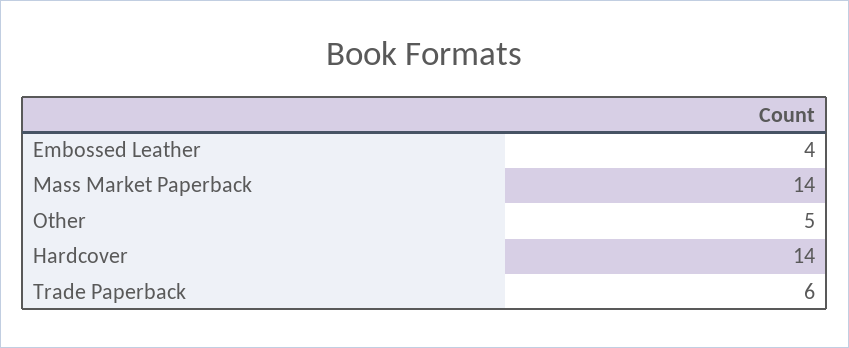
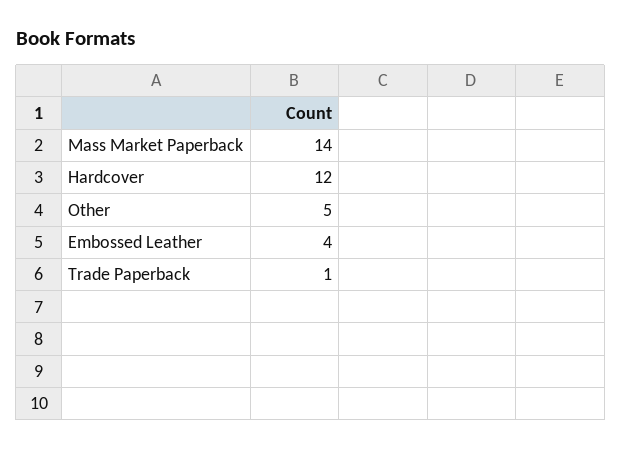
  {
    "Embossed Leather": 4,
    "Mass Market Paperback": 14,
    "Other": 5,
-   "Hardcover": 14,
+   "Hardcover": 12,
-   "Trade Paperback": 6
+   "Trade Paperback": 1
  }

